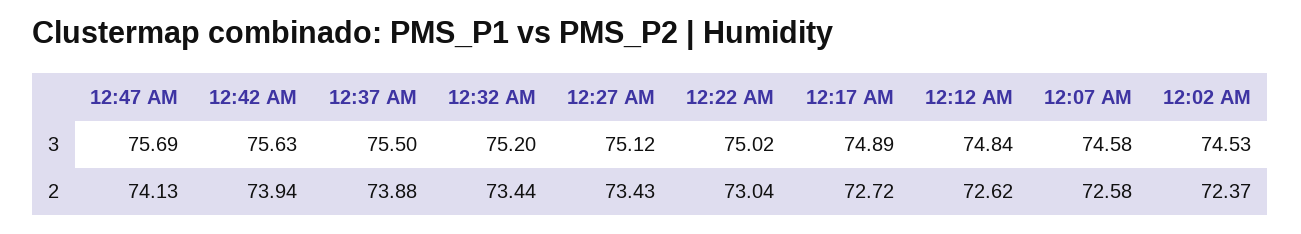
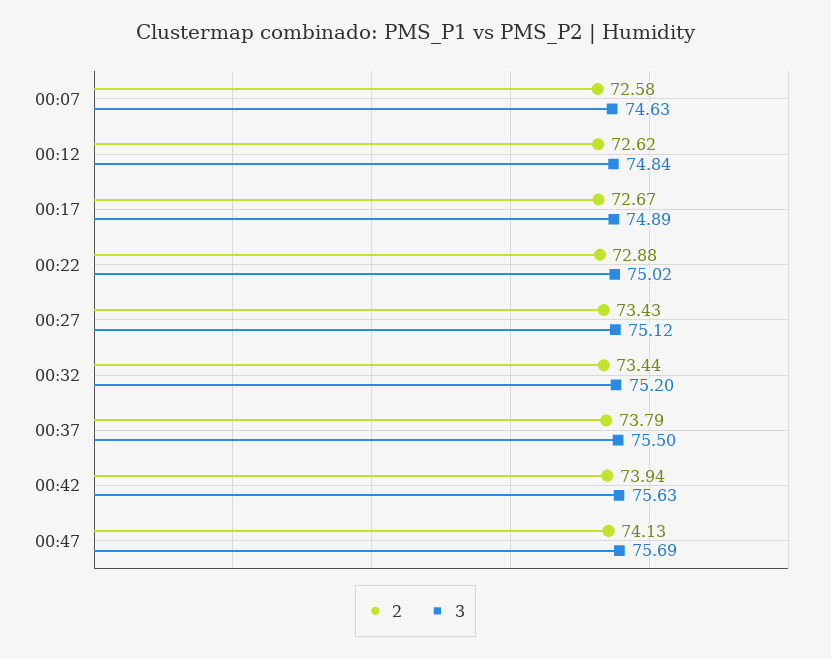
  {
    "3": {
      "12:47 AM": 75.69,
      "12:42 AM": 75.63,
      "12:37 AM": 75.5,
      "12:32 AM": 75.2,
      "12:27 AM": 75.12,
      "12:22 AM": 75.02,
      "12:17 AM": 74.89,
      "12:12 AM": 74.84,
-     "12:07 AM": 74.58,
+     "12:07 AM": 74.63
-     "12:02 AM": 74.53
    },
    "2": {
      "12:47 AM": 74.13,
      "12:42 AM": 73.94,
-     "12:37 AM": 73.88,
+     "12:37 AM": 73.79,
      "12:32 AM": 73.44,
      "12:27 AM": 73.43,
-     "12:22 AM": 73.04,
+     "12:22 AM": 72.88,
-     "12:17 AM": 72.72,
+     "12:17 AM": 72.67,
      "12:12 AM": 72.62,
-     "12:07 AM": 72.58,
+     "12:07 AM": 72.58
-     "12:02 AM": 72.37
    }
  }

